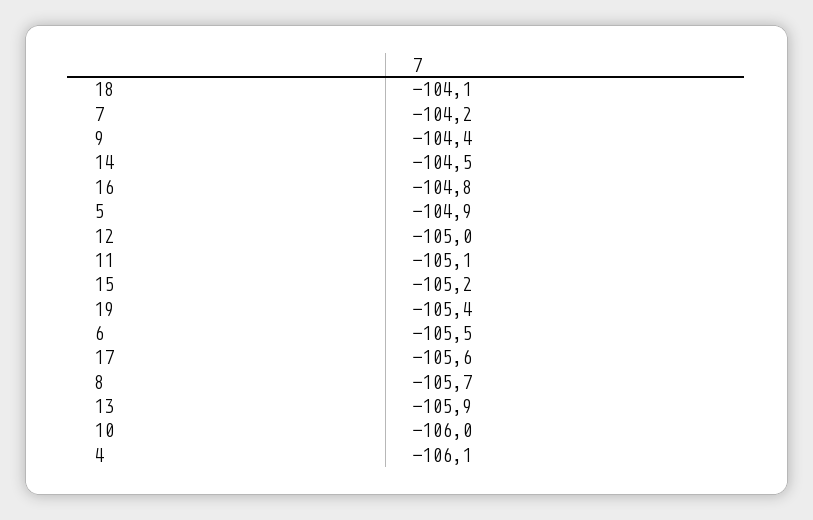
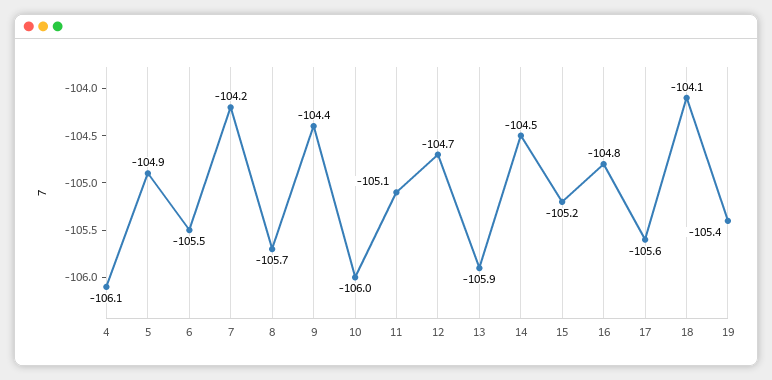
  {
    "18": -104.1,
    "7": -104.2,
    "9": -104.4,
    "14": -104.5,
    "16": -104.8,
    "5": -104.9,
-   "12": -105,
+   "12": -104.7,
    "11": -105.1,
    "15": -105.2,
    "19": -105.4,
    "6": -105.5,
    "17": -105.6,
    "8": -105.7,
    "13": -105.9,
    "10": -106,
    "4": -106.1
  }

